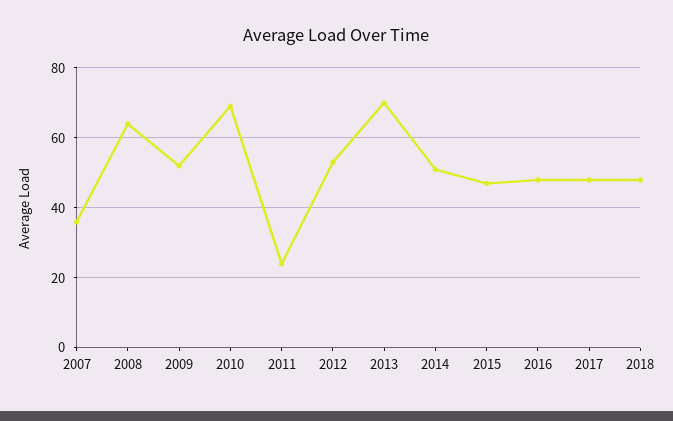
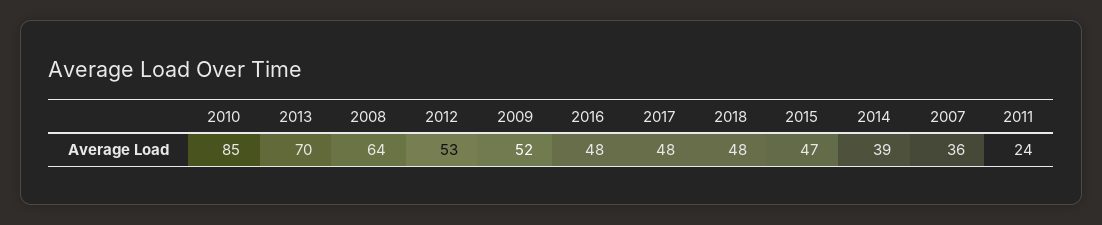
  {
    "2007": 36,
    "2008": 64,
    "2009": 52,
-   "2010": 70,
+   "2010": 85,
    "2011": 24,
    "2012": 53,
    "2013": 70,
-   "2014": 50,
+   "2014": 39,
    "2015": 47,
    "2016": 48,
    "2017": 48,
    "2018": 48
  }

